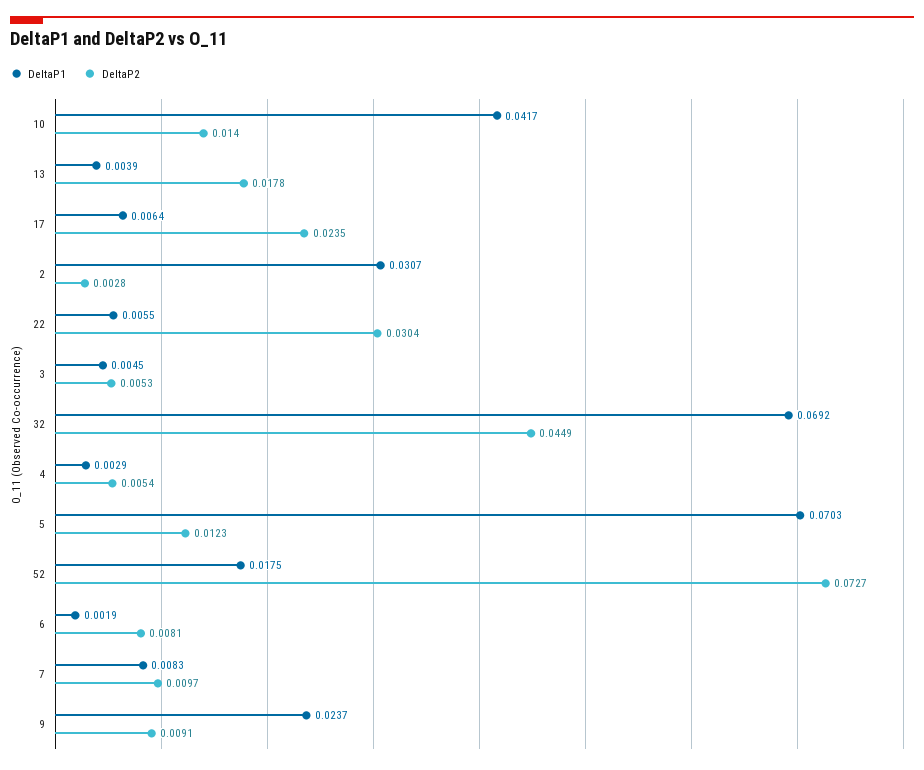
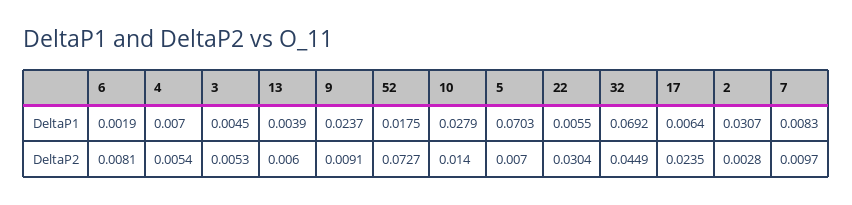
  {
    "DeltaP1": {
-     "10": 0.0417,
+     "10": 0.0279,
      "13": 0.0039,
      "17": 0.0064,
      "2": 0.0307,
      "22": 0.0055,
      "3": 0.0045,
      "32": 0.0692,
-     "4": 0.0029,
+     "4": 0.007,
      "5": 0.0703,
      "52": 0.0175,
      "6": 0.0019,
      "7": 0.0083,
      "9": 0.0237
    },
    "DeltaP2": {
      "10": 0.014,
-     "13": 0.0178,
+     "13": 0.006,
      "17": 0.0235,
      "2": 0.0028,
      "22": 0.0304,
      "3": 0.0053,
      "32": 0.0449,
      "4": 0.0054,
-     "5": 0.0123,
+     "5": 0.007,
      "52": 0.0727,
      "6": 0.0081,
      "7": 0.0097,
      "9": 0.0091
    }
  }

